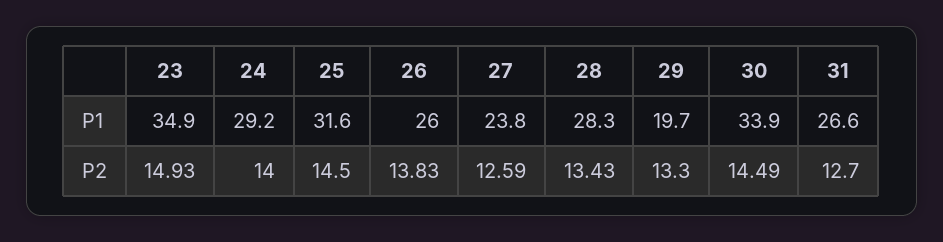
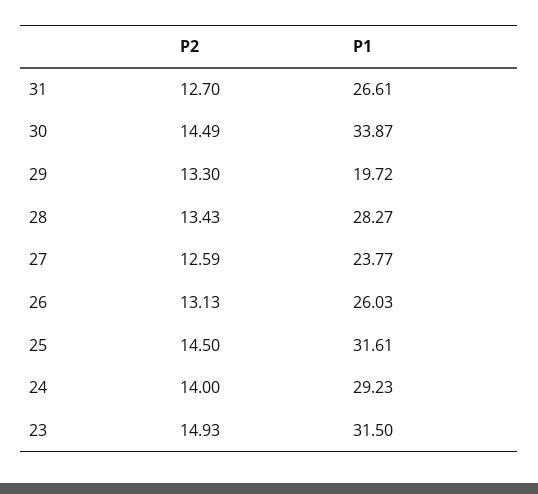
  {
    "23": {
-     "P1": 34.9,
+     "P1": 31.5,
      "P2": 14.93
    },
    "24": {
      "P1": 29.23,
      "P2": 14
    },
    "25": {
      "P1": 31.61,
      "P2": 14.5
    },
    "26": {
      "P1": 26.03,
-     "P2": 13.83
+     "P2": 13.13
    },
    "27": {
      "P1": 23.77,
      "P2": 12.59
    },
    "28": {
      "P1": 28.27,
      "P2": 13.43
    },
    "29": {
      "P1": 19.72,
      "P2": 13.3
    },
    "30": {
      "P1": 33.87,
      "P2": 14.49
    },
    "31": {
      "P1": 26.61,
      "P2": 12.7
    }
  }

